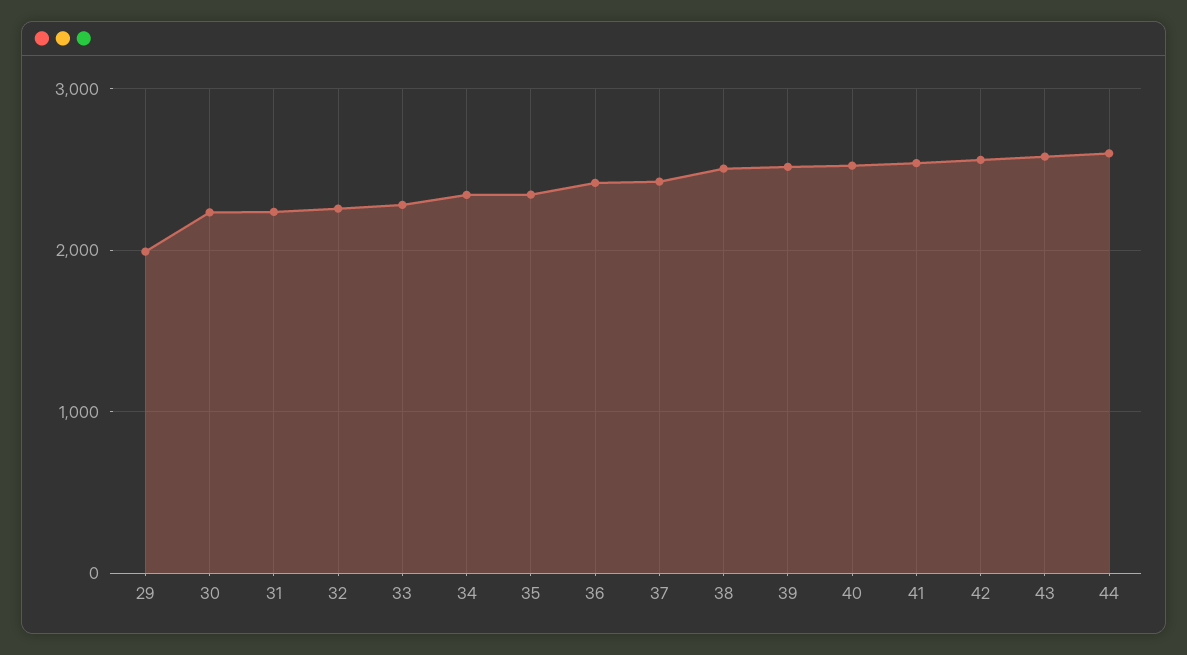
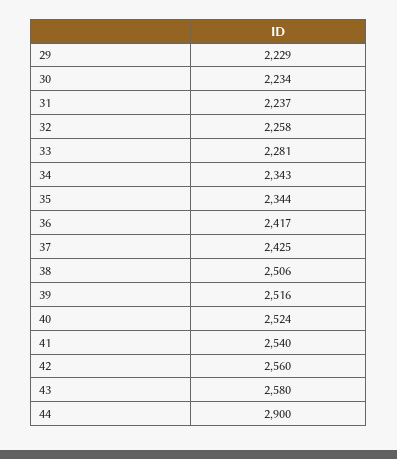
  {
-   "29": 2000,
+   "29": 2229,
    "30": 2234,
    "31": 2237,
    "32": 2258,
    "33": 2281,
    "34": 2343,
    "35": 2344,
    "36": 2417,
    "37": 2425,
    "38": 2506,
    "39": 2516,
    "40": 2524,
    "41": 2540,
    "42": 2560,
    "43": 2580,
-   "44": 2600
+   "44": 2900
  }

